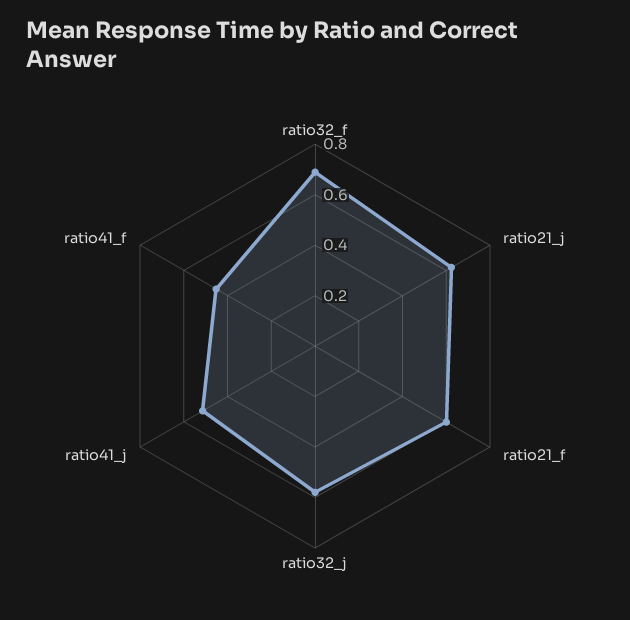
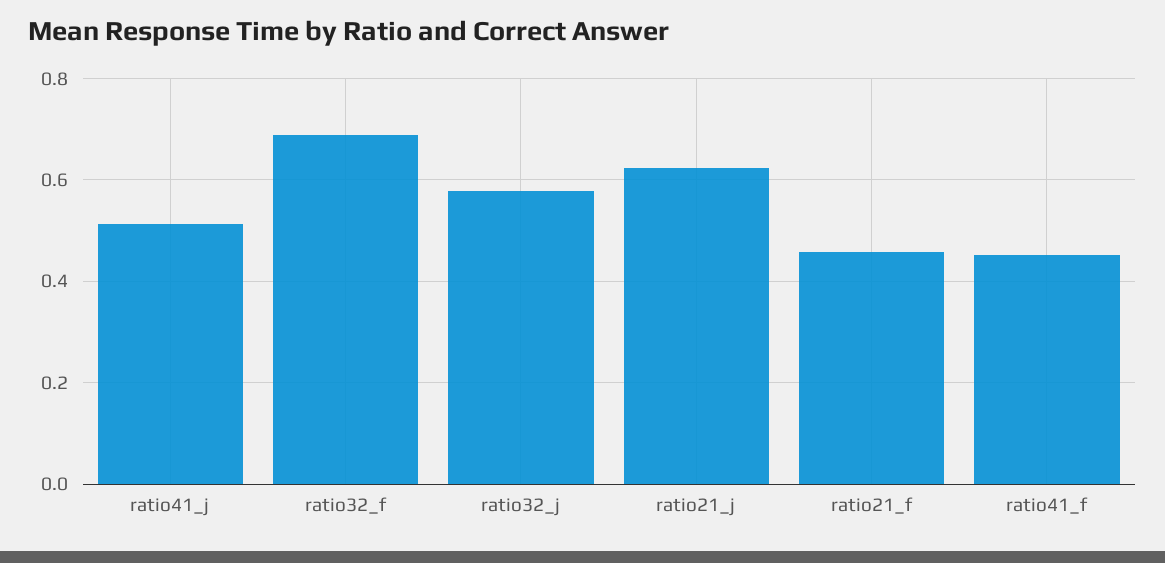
  {
    "ratio32_f": 0.68,
    "ratio21_j": 0.62,
-   "ratio21_f": 0.6,
+   "ratio21_f": 0.46,
    "ratio32_j": 0.58,
    "ratio41_j": 0.52,
    "ratio41_f": 0.46
  }

